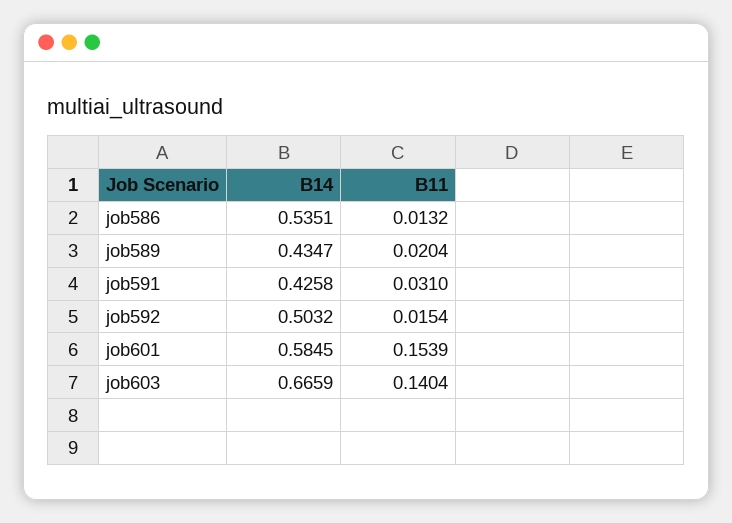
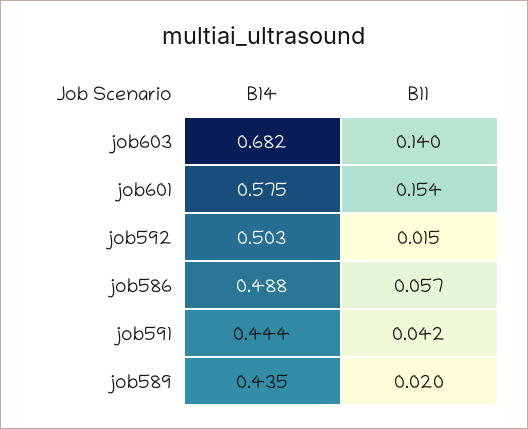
  {
    "B14": {
-     "job586": 0.5351,
+     "job586": 0.488,
      "job589": 0.4347,
-     "job591": 0.4258,
+     "job591": 0.444,
      "job592": 0.5032,
-     "job601": 0.5845,
+     "job601": 0.575,
-     "job603": 0.6659
+     "job603": 0.682
    },
    "B11": {
-     "job586": 0.0132,
+     "job586": 0.057,
      "job589": 0.0204,
-     "job591": 0.031,
+     "job591": 0.042,
      "job592": 0.0154,
      "job601": 0.1539,
      "job603": 0.1404
    }
  }

